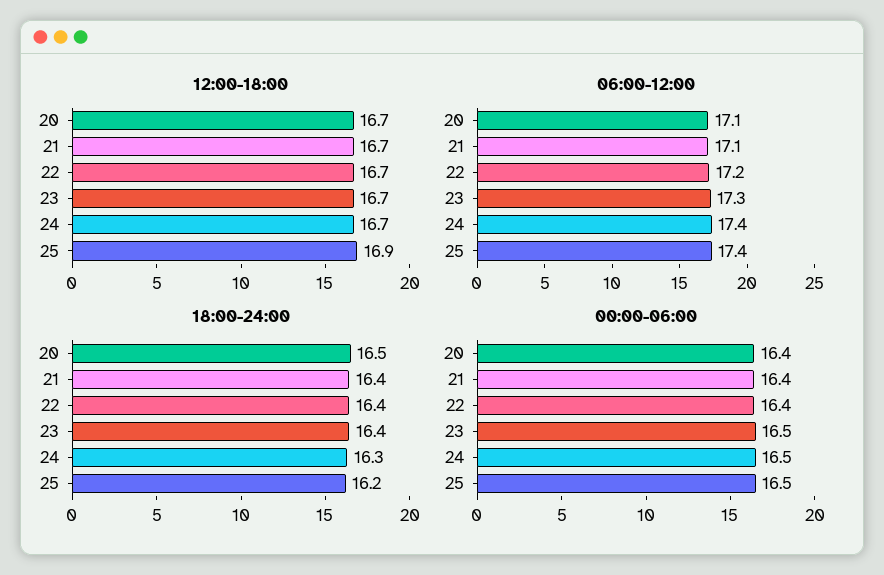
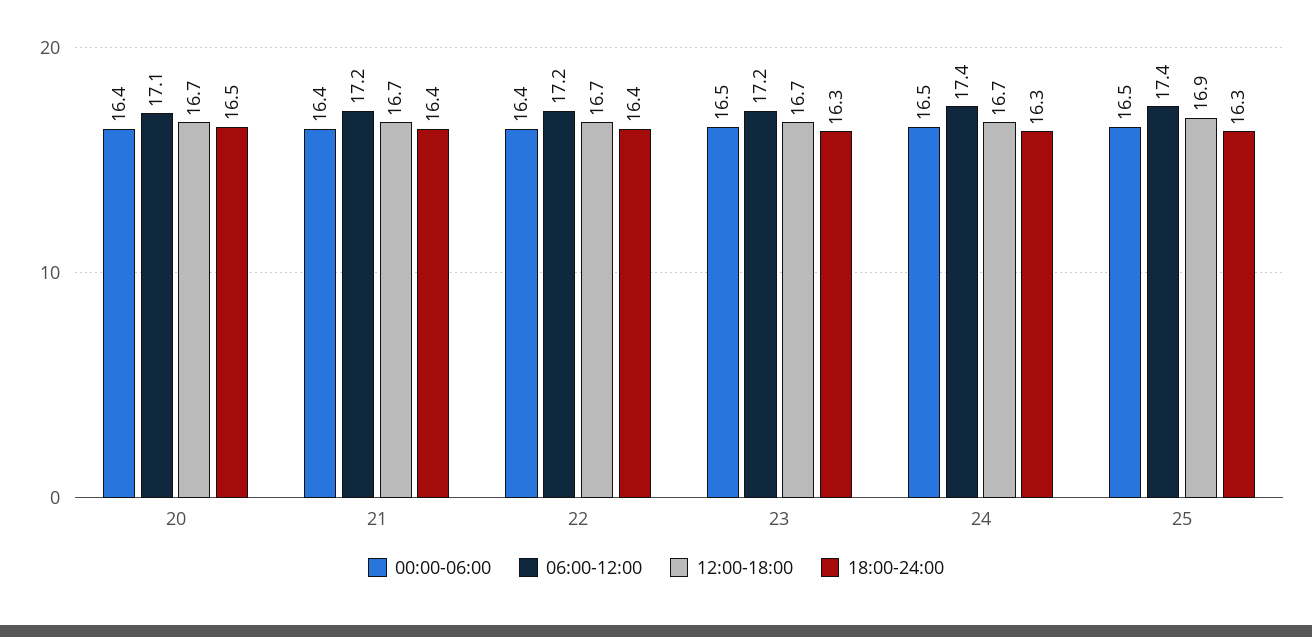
  {
    "12:00-18:00": {
      "20": 16.7,
      "21": 16.7,
      "22": 16.7,
      "23": 16.7,
      "24": 16.7,
      "25": 16.9
    },
    "06:00-12:00": {
      "20": 17.1,
-     "21": 17.1,
+     "21": 17.2,
      "22": 17.2,
-     "23": 17.3,
+     "23": 17.2,
      "24": 17.4,
      "25": 17.4
    },
    "18:00-24:00": {
      "20": 16.5,
      "21": 16.4,
      "22": 16.4,
-     "23": 16.4,
+     "23": 16.3,
      "24": 16.3,
-     "25": 16.2
+     "25": 16.3
    },
    "00:00-06:00": {
      "20": 16.4,
      "21": 16.4,
      "22": 16.4,
      "23": 16.5,
      "24": 16.5,
      "25": 16.5
    }
  }

